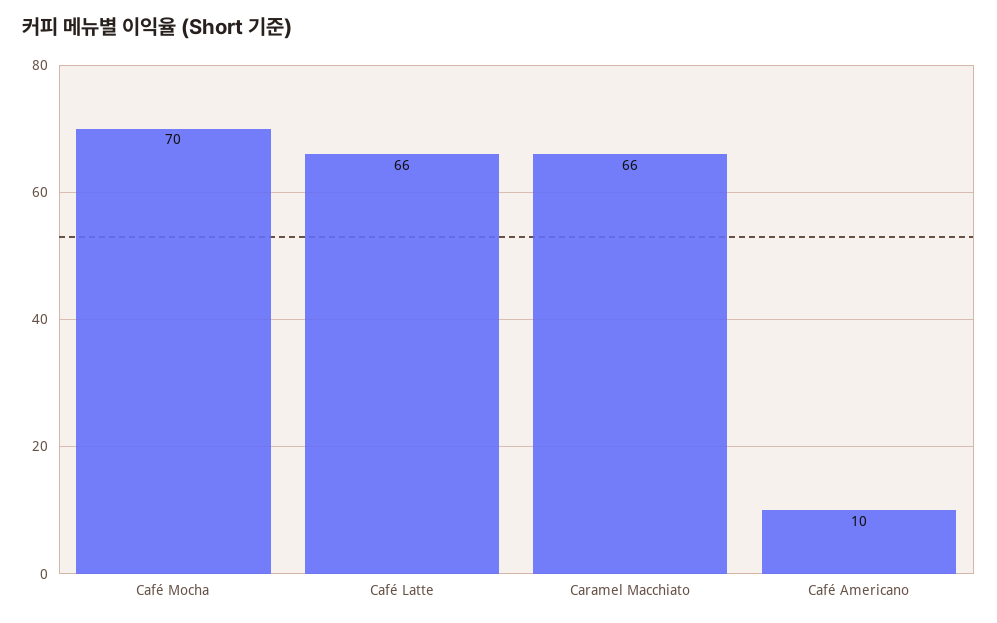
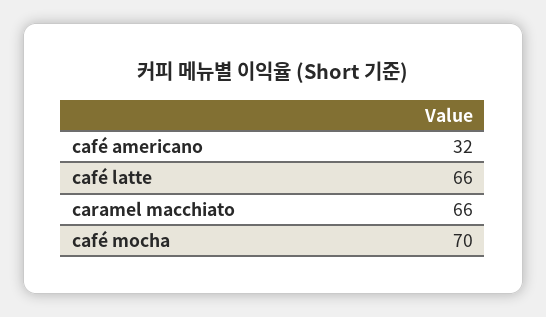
  {
    "Café Mocha": 70,
    "Café Latte": 66,
    "Caramel Macchiato": 66,
-   "Café Americano": 10
+   "Café Americano": 32
  }

